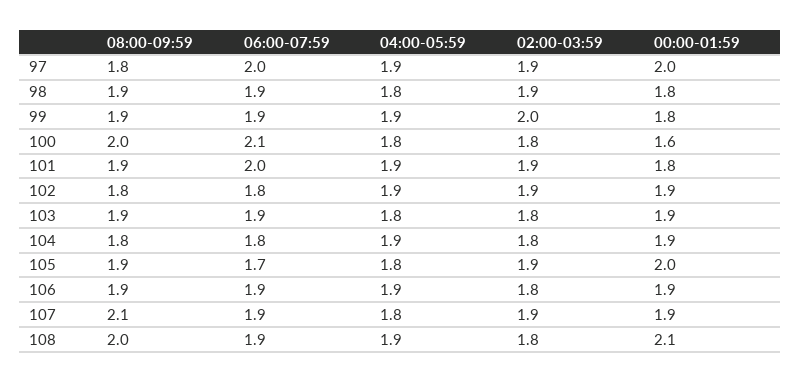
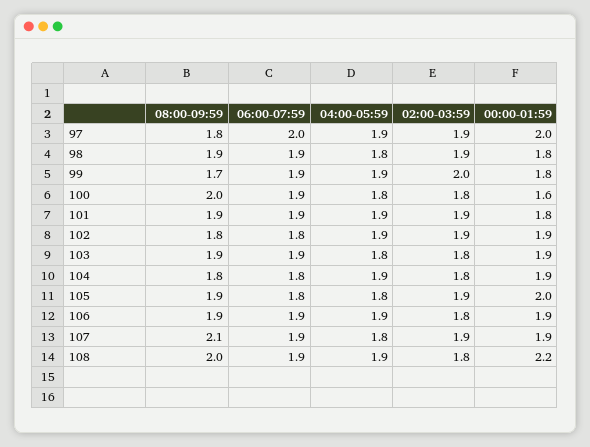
  {
    "08:00-09:59": {
      "97": 1.8,
      "98": 1.9,
-     "99": 1.9,
+     "99": 1.7,
      "100": 2,
      "101": 1.9,
      "102": 1.8,
      "103": 1.9,
      "104": 1.8,
      "105": 1.9,
      "106": 1.9,
      "107": 2.1,
      "108": 2
    },
    "06:00-07:59": {
      "97": 2,
      "98": 1.9,
      "99": 1.9,
-     "100": 2.1,
+     "100": 1.9,
-     "101": 2,
+     "101": 1.9,
      "102": 1.8,
      "103": 1.9,
      "104": 1.8,
-     "105": 1.7,
+     "105": 1.8,
      "106": 1.9,
      "107": 1.9,
      "108": 1.9
    },
    "04:00-05:59": {
      "97": 1.9,
      "98": 1.8,
      "99": 1.9,
      "100": 1.8,
      "101": 1.9,
      "102": 1.9,
      "103": 1.8,
      "104": 1.9,
      "105": 1.8,
      "106": 1.9,
      "107": 1.8,
      "108": 1.9
    },
    "02:00-03:59": {
      "97": 1.9,
      "98": 1.9,
      "99": 2,
      "100": 1.8,
      "101": 1.9,
      "102": 1.9,
      "103": 1.8,
      "104": 1.8,
      "105": 1.9,
      "106": 1.8,
      "107": 1.9,
      "108": 1.8
    },
    "00:00-01:59": {
      "97": 2,
      "98": 1.8,
      "99": 1.8,
      "100": 1.6,
      "101": 1.8,
      "102": 1.9,
      "103": 1.9,
      "104": 1.9,
      "105": 2,
      "106": 1.9,
      "107": 1.9,
-     "108": 2.1
+     "108": 2.2
    }
  }

